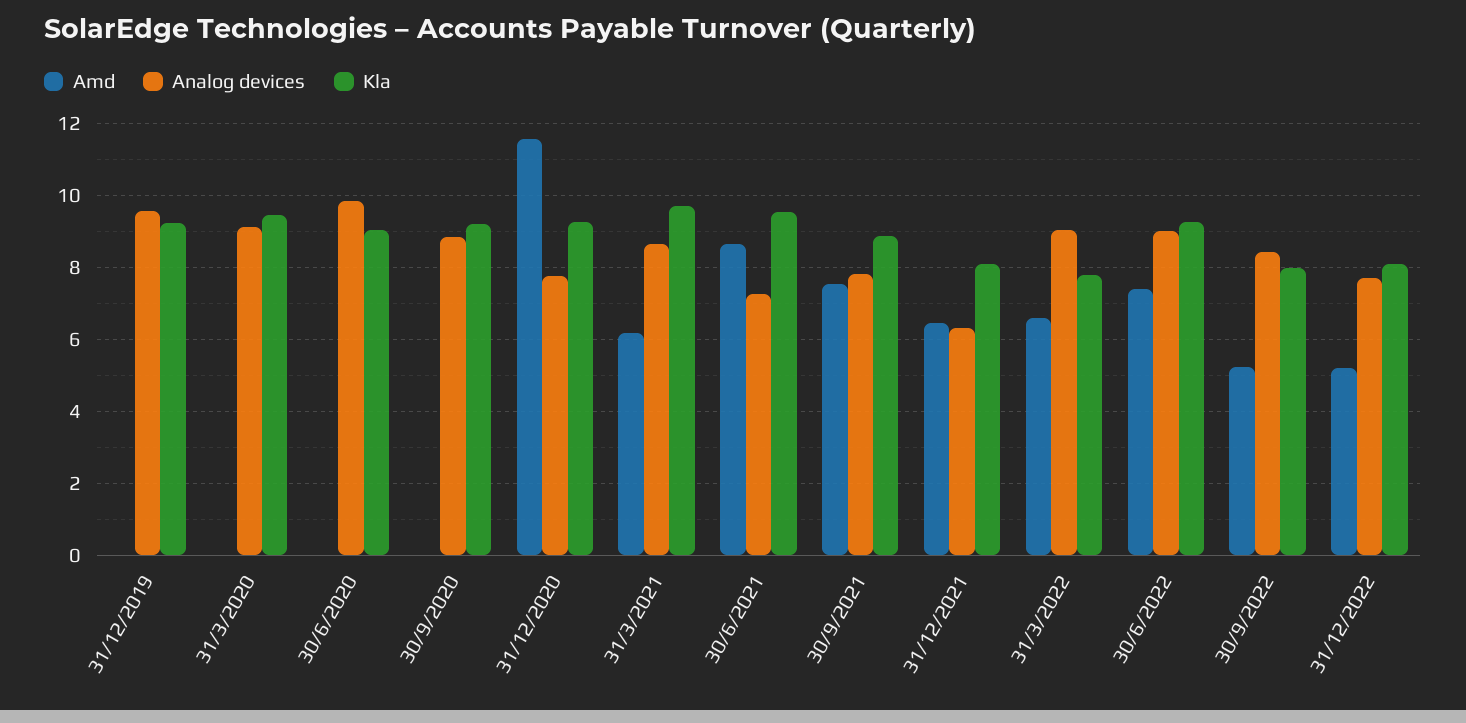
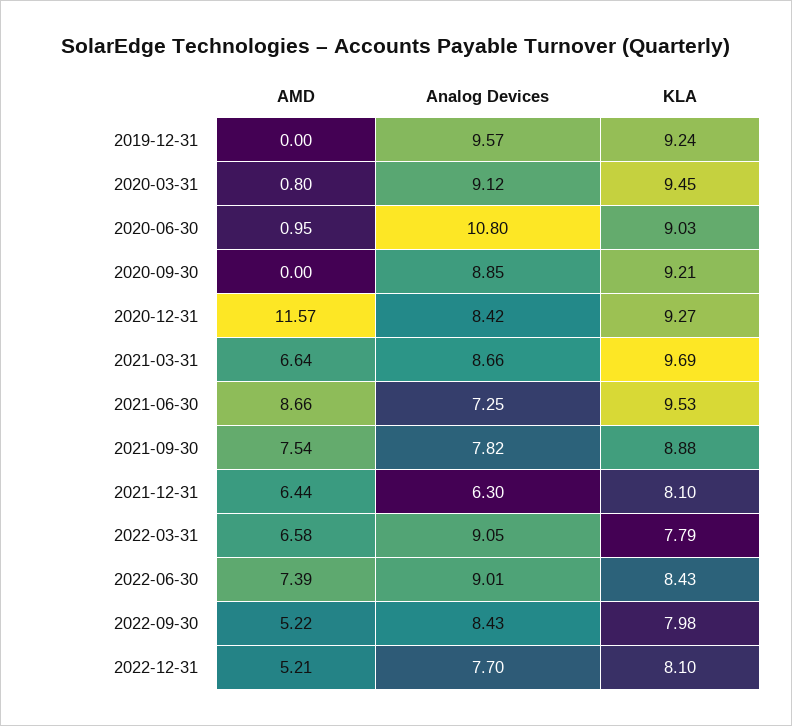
  {
    "Amd": {
      "31/12/2019": 0,
-     "31/3/2020": 0,
+     "31/3/2020": 0.8,
-     "30/6/2020": 0,
+     "30/6/2020": 0.95,
      "30/9/2020": 0,
      "31/12/2020": 11.57,
-     "31/3/2021": 6.2,
+     "31/3/2021": 6.64,
      "30/6/2021": 8.66,
      "30/9/2021": 7.54,
      "31/12/2021": 6.44,
      "31/3/2022": 6.58,
      "30/6/2022": 7.39,
      "30/9/2022": 5.22,
      "31/12/2022": 5.21
    },
    "Analog devices": {
      "31/12/2019": 9.57,
      "31/3/2020": 9.12,
-     "30/6/2020": 9.8,
+     "30/6/2020": 10.8,
      "30/9/2020": 8.85,
-     "31/12/2020": 7.8,
+     "31/12/2020": 8.42,
      "31/3/2021": 8.66,
      "30/6/2021": 7.25,
      "30/9/2021": 7.82,
      "31/12/2021": 6.3,
      "31/3/2022": 9.05,
      "30/6/2022": 9.01,
      "30/9/2022": 8.43,
      "31/12/2022": 7.7
    },
    "Kla": {
      "31/12/2019": 9.24,
      "31/3/2020": 9.45,
      "30/6/2020": 9.03,
      "30/9/2020": 9.21,
      "31/12/2020": 9.27,
      "31/3/2021": 9.69,
      "30/6/2021": 9.53,
      "30/9/2021": 8.88,
      "31/12/2021": 8.1,
      "31/3/2022": 7.79,
-     "30/6/2022": 9.2,
+     "30/6/2022": 8.43,
      "30/9/2022": 7.98,
      "31/12/2022": 8.1
    }
  }

